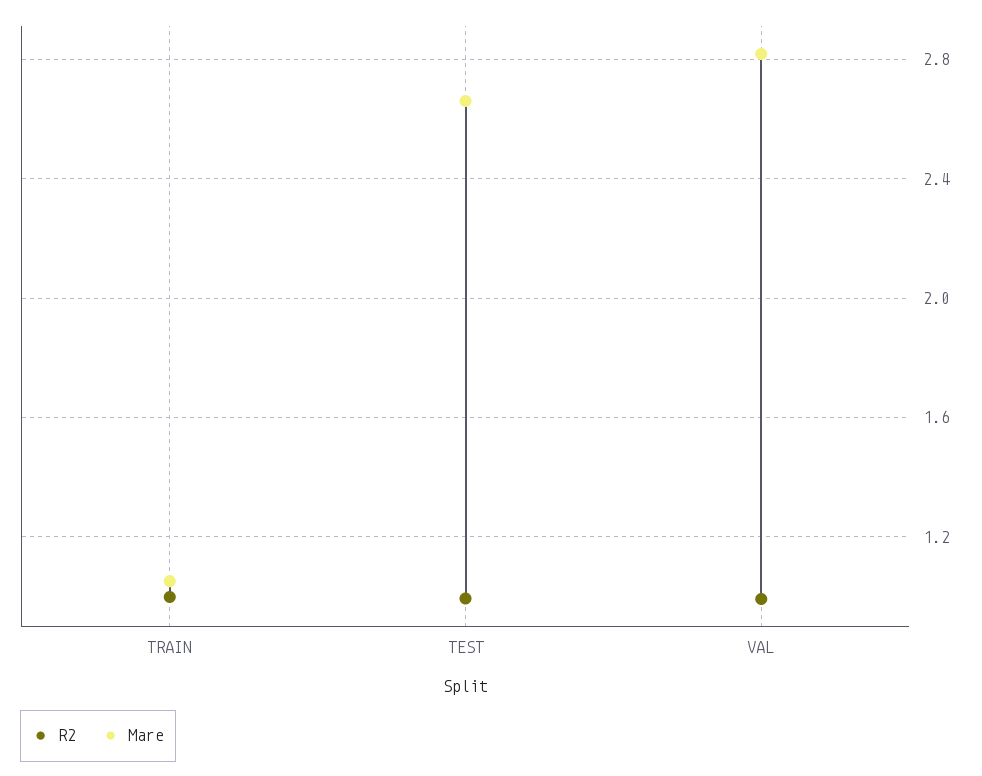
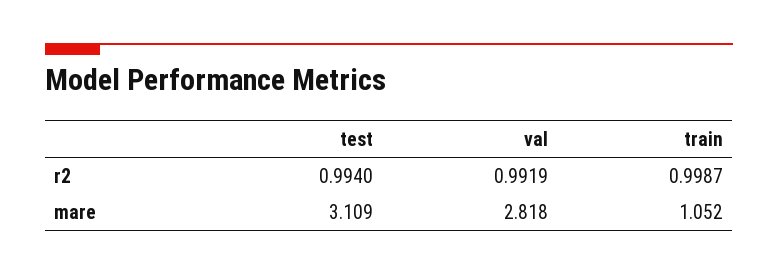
  {
    "R2": {
      "TRAIN": 0.9987,
      "TEST": 0.994,
      "VAL": 0.9919
    },
    "Mare": {
      "TRAIN": 1.052,
-     "TEST": 2.65,
+     "TEST": 3.109,
      "VAL": 2.818
    }
  }

